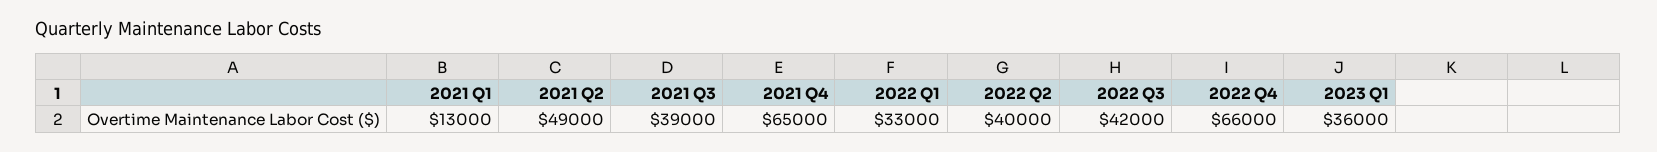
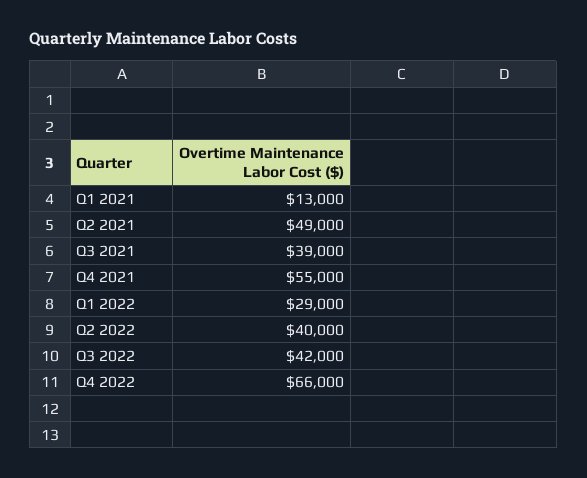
  {
    "2021 Q1": 13000,
    "2021 Q2": 49000,
    "2021 Q3": 39000,
-   "2021 Q4": 65000,
+   "2021 Q4": 55000,
-   "2022 Q1": 33000,
+   "2022 Q1": 29000,
    "2022 Q2": 40000,
    "2022 Q3": 42000,
-   "2022 Q4": 66000,
+   "2022 Q4": 66000
-   "2023 Q1": 36000
  }

